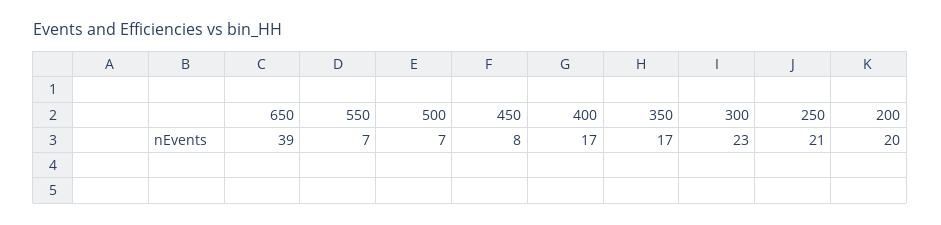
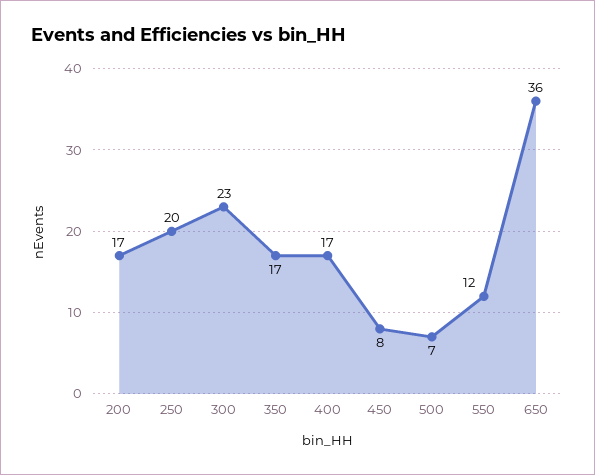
  {
-   "650": 39,
+   "650": 36,
-   "550": 7,
+   "550": 12,
    "500": 7,
    "450": 8,
    "400": 17,
    "350": 17,
    "300": 23,
-   "250": 21,
+   "250": 20,
-   "200": 20
+   "200": 17
  }

